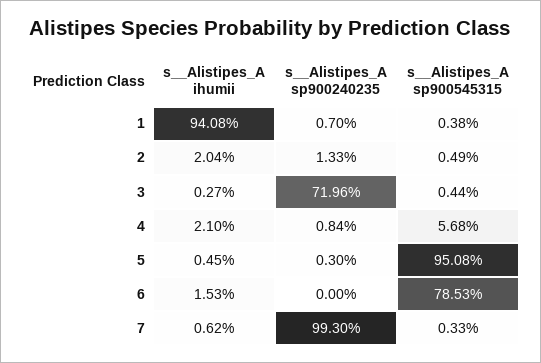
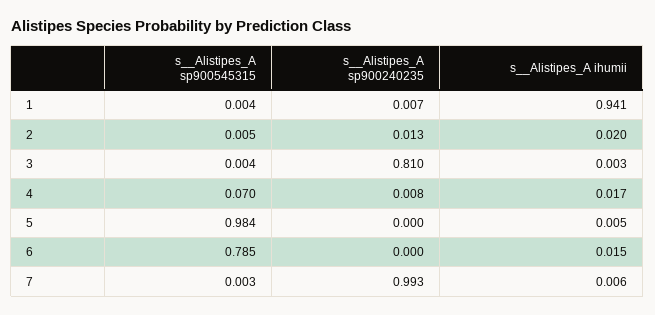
  {
    "s__Alistipes_A ihumii": {
      "1": 0.9408,
      "2": 0.0204,
      "3": 0.0027,
-     "4": 0.021,
+     "4": 0.017,
      "5": 0.0045,
      "6": 0.0153,
      "7": 0.0062
    },
    "s__Alistipes_A sp900240235": {
      "1": 0.007,
      "2": 0.0133,
-     "3": 0.7196,
+     "3": 0.81,
      "4": 0.0084,
-     "5": 0.003,
+     "5": 0,
      "6": 0,
      "7": 0.993
    },
    "s__Alistipes_A sp900545315": {
      "1": 0.0038,
      "2": 0.0049,
      "3": 0.0044,
-     "4": 0.0568,
+     "4": 0.07,
-     "5": 0.9508,
+     "5": 0.984,
      "6": 0.7853,
      "7": 0.0033
    }
  }

